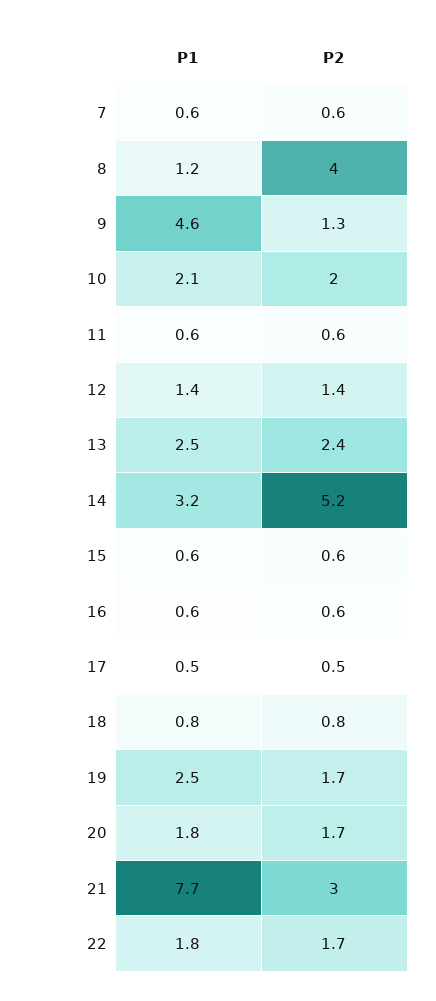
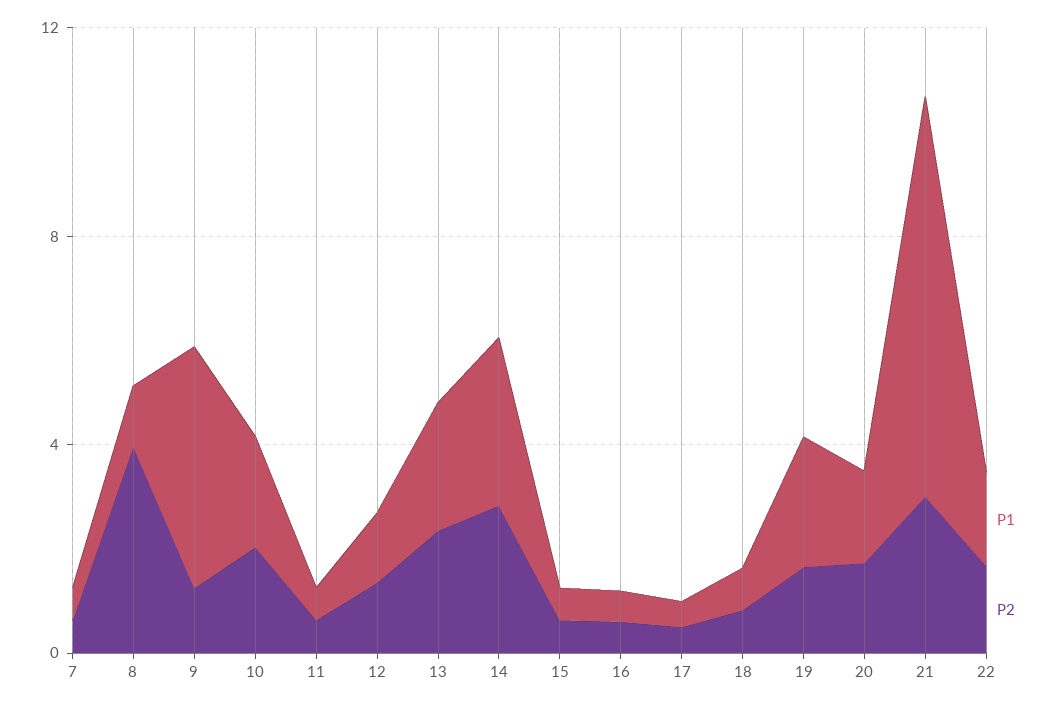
  {
    "P1": {
      "7": 0.6,
      "8": 1.2,
      "9": 4.6,
      "10": 2.1,
      "11": 0.6,
      "12": 1.4,
      "13": 2.5,
      "14": 3.2,
      "15": 0.6,
      "16": 0.6,
      "17": 0.5,
      "18": 0.8,
      "19": 2.5,
      "20": 1.8,
      "21": 7.7,
      "22": 1.8
    },
    "P2": {
      "7": 0.6,
      "8": 4,
      "9": 1.3,
      "10": 2,
      "11": 0.6,
      "12": 1.4,
      "13": 2.4,
-     "14": 5.2,
+     "14": 3,
      "15": 0.6,
      "16": 0.6,
      "17": 0.5,
      "18": 0.8,
      "19": 1.7,
      "20": 1.7,
      "21": 3,
      "22": 1.7
    }
  }

